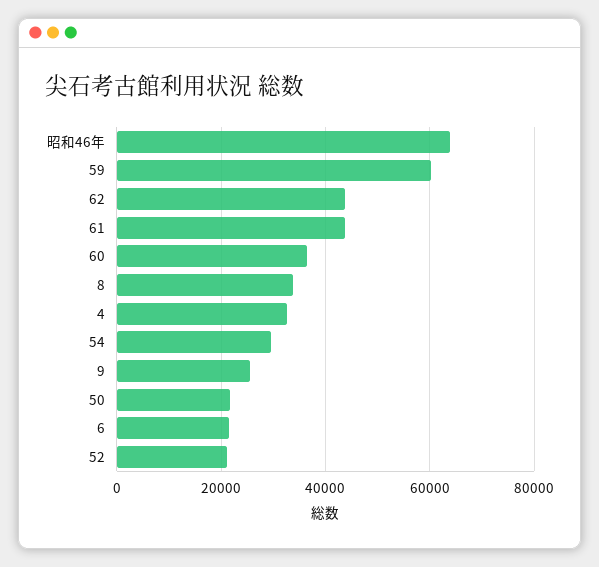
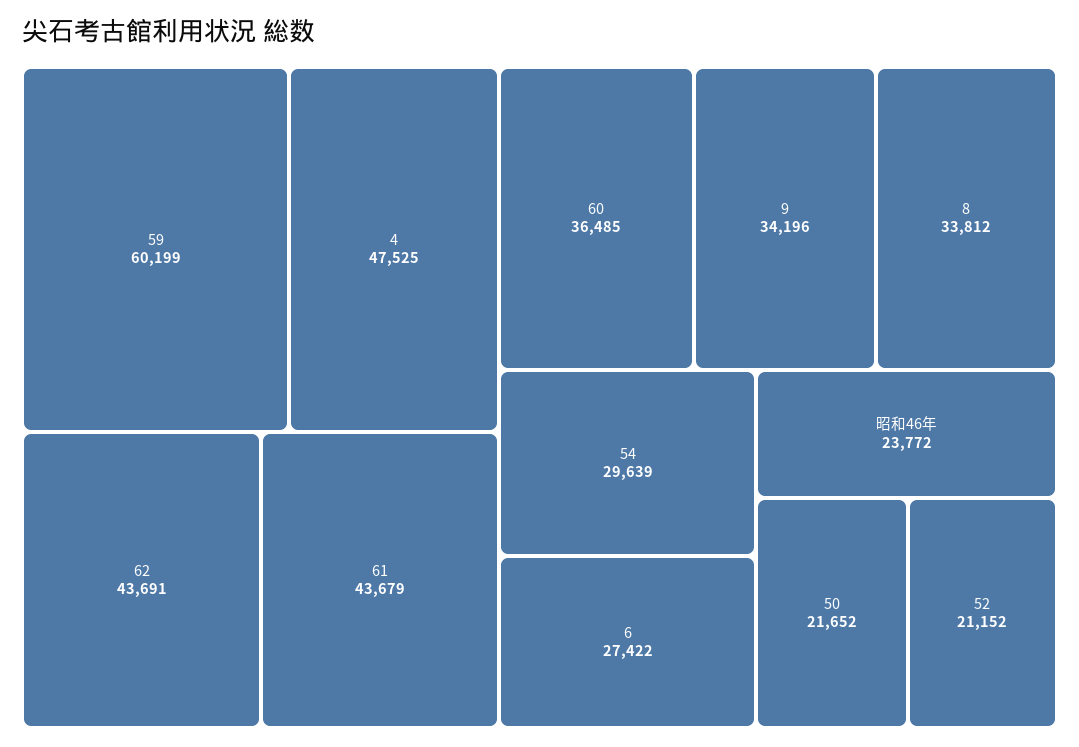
  {
-   "昭和46年": 64000,
+   "昭和46年": 23772,
    "59": 60199,
    "62": 43691,
    "61": 43679,
    "60": 36485,
    "8": 33812,
-   "4": 32000,
+   "4": 47525,
    "54": 29639,
-   "9": 26000,
+   "9": 34196,
    "50": 21652,
-   "6": 22000,
+   "6": 27422,
    "52": 21152
  }

